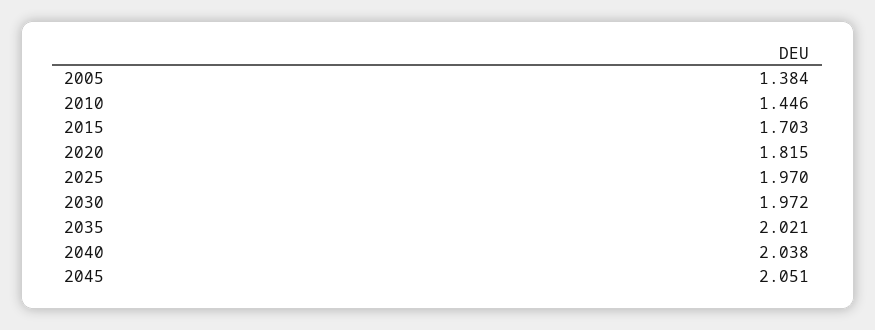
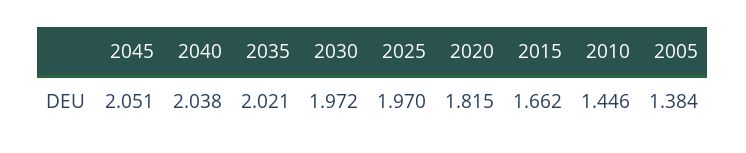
  {
    "2005": 1.384,
    "2010": 1.446,
-   "2015": 1.703,
+   "2015": 1.662,
    "2020": 1.815,
    "2025": 1.97,
    "2030": 1.972,
    "2035": 2.021,
    "2040": 2.038,
    "2045": 2.051
  }

